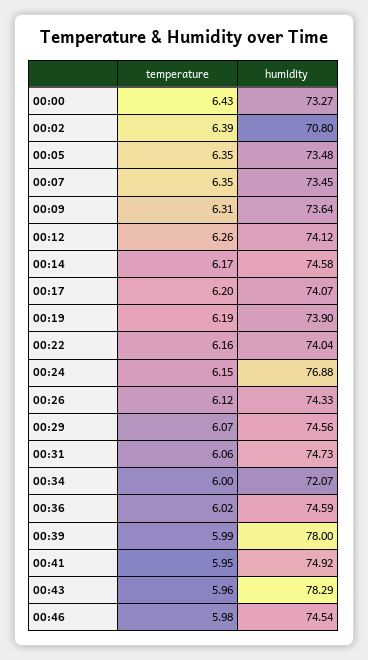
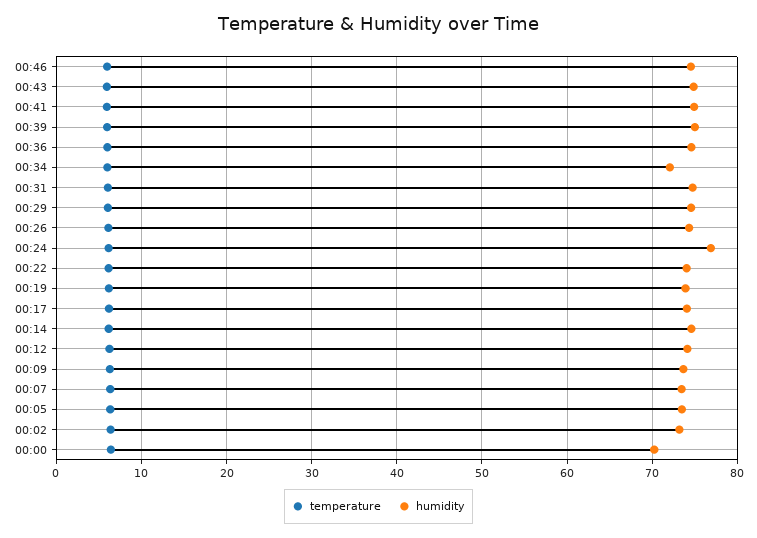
  {
    "temperature": {
      "00:00": 6.43,
      "00:02": 6.39,
      "00:05": 6.35,
      "00:07": 6.35,
      "00:09": 6.31,
      "00:12": 6.26,
      "00:14": 6.17,
      "00:17": 6.2,
      "00:19": 6.19,
      "00:22": 6.16,
      "00:24": 6.15,
      "00:26": 6.12,
      "00:29": 6.07,
      "00:31": 6.06,
      "00:34": 6,
      "00:36": 6.02,
      "00:39": 5.99,
      "00:41": 5.95,
      "00:43": 5.96,
      "00:46": 5.98
    },
    "humidity": {
-     "00:00": 73.27,
+     "00:00": 70,
-     "00:02": 70.8,
+     "00:02": 73,
      "00:05": 73.48,
      "00:07": 73.45,
      "00:09": 73.64,
      "00:12": 74.12,
      "00:14": 74.58,
      "00:17": 74.07,
      "00:19": 73.9,
      "00:22": 74.04,
      "00:24": 76.88,
      "00:26": 74.33,
      "00:29": 74.56,
      "00:31": 74.73,
      "00:34": 72.07,
      "00:36": 74.59,
-     "00:39": 78,
+     "00:39": 75,
      "00:41": 74.92,
-     "00:43": 78.29,
+     "00:43": 75,
      "00:46": 74.54
    }
  }

